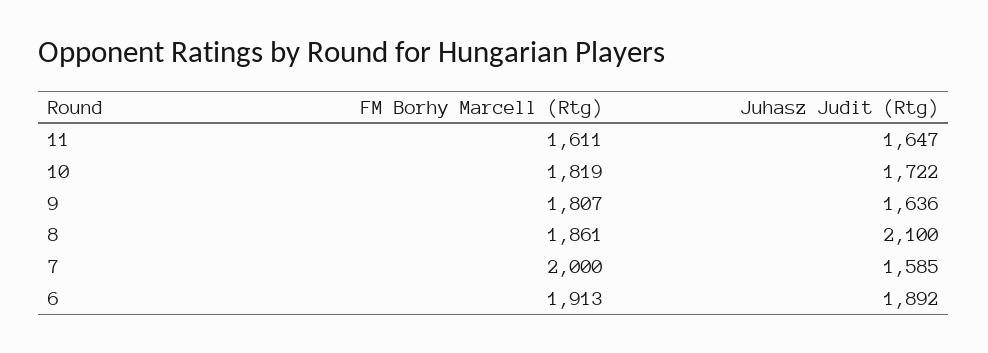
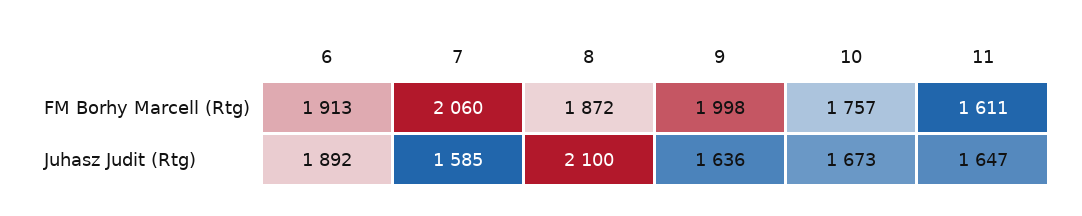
  {
    "FM Borhy Marcell (Rtg)": {
      "11": 1611,
-     "10": 1819,
+     "10": 1757,
-     "9": 1807,
+     "9": 1998,
-     "8": 1861,
+     "8": 1872,
-     "7": 2000,
+     "7": 2060,
      "6": 1913
    },
    "Juhasz Judit (Rtg)": {
      "11": 1647,
-     "10": 1722,
+     "10": 1673,
      "9": 1636,
      "8": 2100,
      "7": 1585,
      "6": 1892
    }
  }

